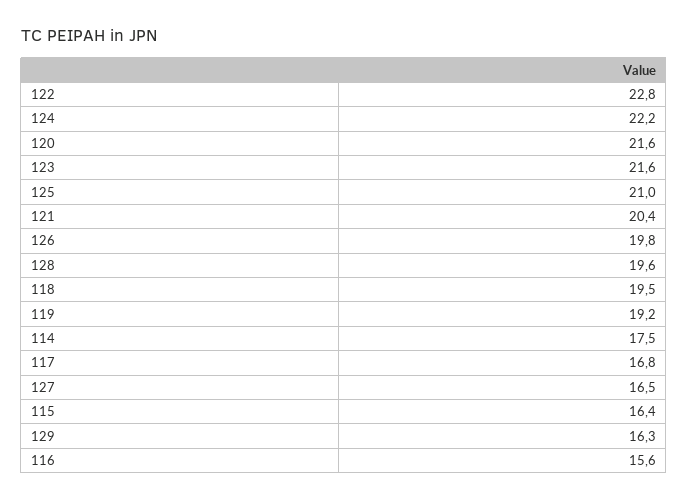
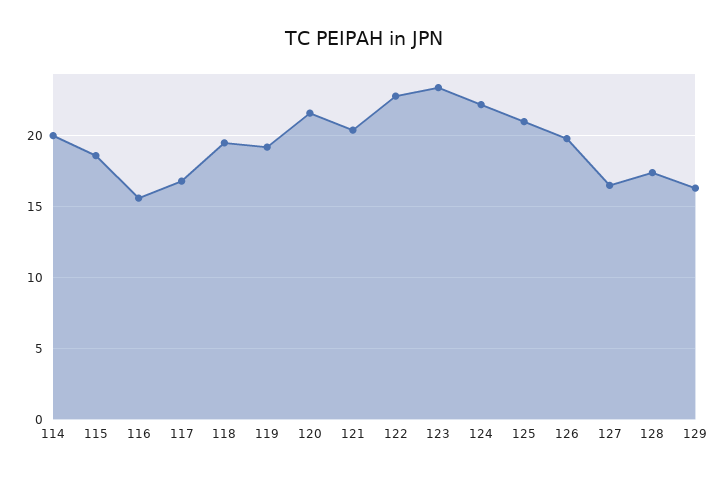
  {
    "122": 22.8,
    "124": 22.2,
    "120": 21.6,
-   "123": 21.6,
+   "123": 23.5,
    "125": 21,
    "121": 20.4,
    "126": 19.8,
-   "128": 19.6,
+   "128": 17.5,
    "118": 19.5,
    "119": 19.2,
-   "114": 17.5,
+   "114": 20,
    "117": 16.8,
    "127": 16.5,
-   "115": 16.4,
+   "115": 18.5,
    "129": 16.3,
    "116": 15.6
  }

